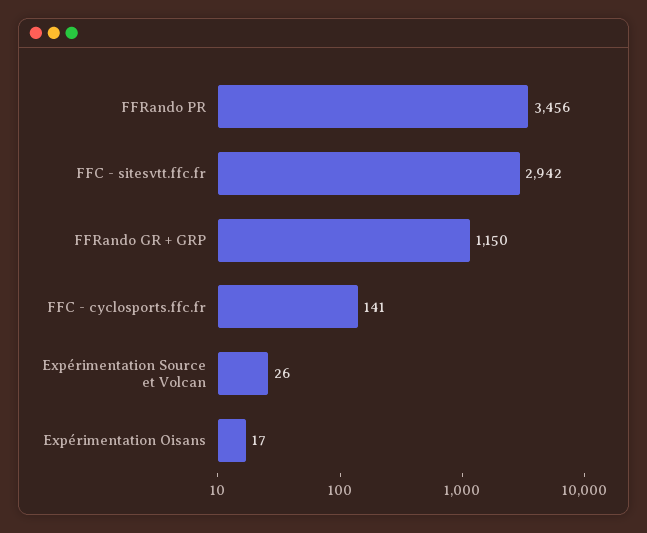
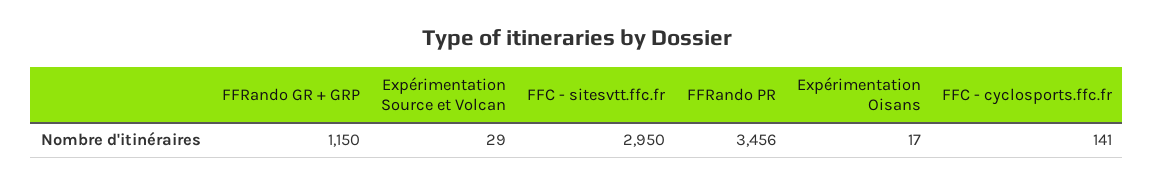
  {
    "FFRando PR": 3456,
-   "FFC - sitesvtt.ffc.fr": 2942,
+   "FFC - sitesvtt.ffc.fr": 2950,
    "FFRando GR + GRP": 1150,
    "FFC - cyclosports.ffc.fr": 141,
-   "Expérimentation Source et Volcan": 26,
+   "Expérimentation Source et Volcan": 29,
    "Expérimentation Oisans": 17
  }

